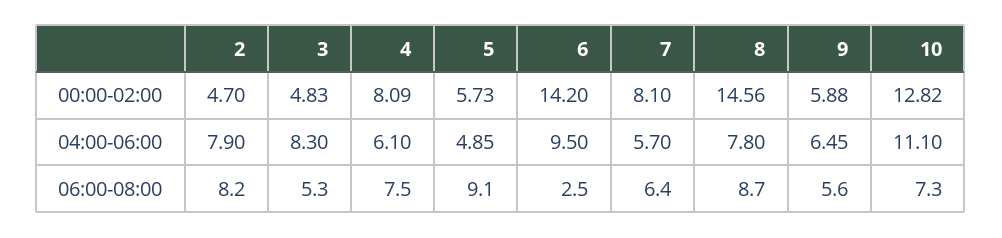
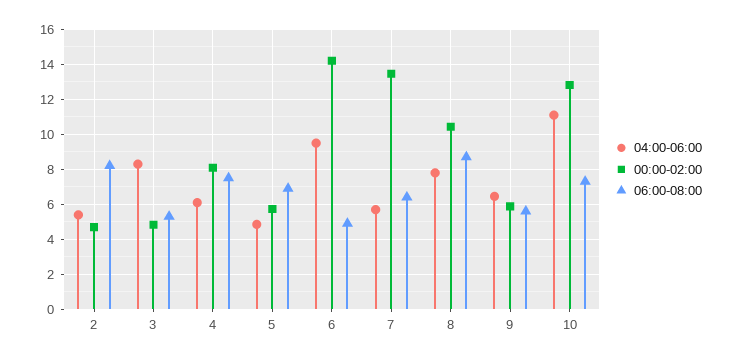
  {
    "00:00-02:00": {
      "2": 4.7,
      "3": 4.83,
      "4": 8.09,
      "5": 5.73,
      "6": 14.2,
-     "7": 8.1,
+     "7": 13.5,
-     "8": 14.56,
+     "8": 10.5,
      "9": 5.88,
      "10": 12.82
    },
    "04:00-06:00": {
-     "2": 7.9,
+     "2": 5.5,
      "3": 8.3,
      "4": 6.1,
      "5": 4.85,
      "6": 9.5,
      "7": 5.7,
      "8": 7.8,
      "9": 6.45,
      "10": 11.1
    },
    "06:00-08:00": {
      "2": 8.2,
      "3": 5.3,
      "4": 7.5,
-     "5": 9.1,
+     "5": 7,
-     "6": 2.5,
+     "6": 5,
      "7": 6.4,
      "8": 8.7,
      "9": 5.6,
      "10": 7.3
    }
  }

